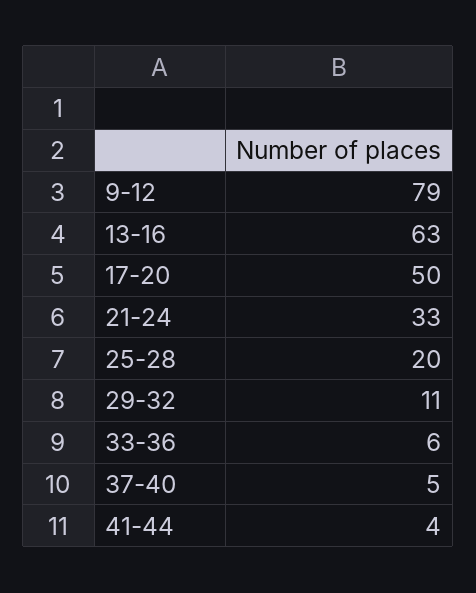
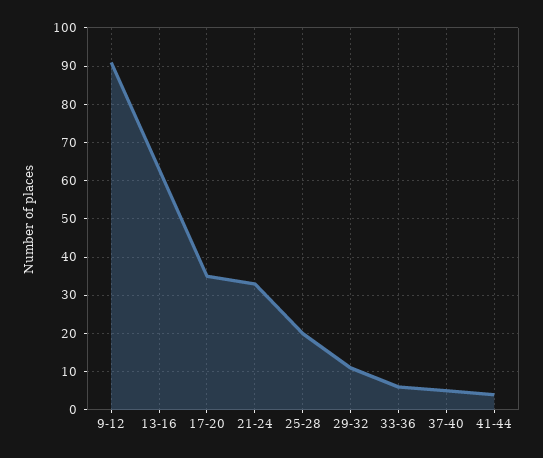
  {
-   "9-12": 79,
+   "9-12": 90,
    "13-16": 63,
-   "17-20": 50,
+   "17-20": 35,
    "21-24": 33,
    "25-28": 20,
    "29-32": 11,
    "33-36": 6,
    "37-40": 5,
    "41-44": 4
  }

